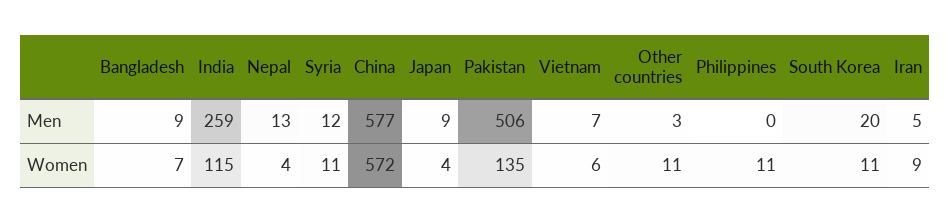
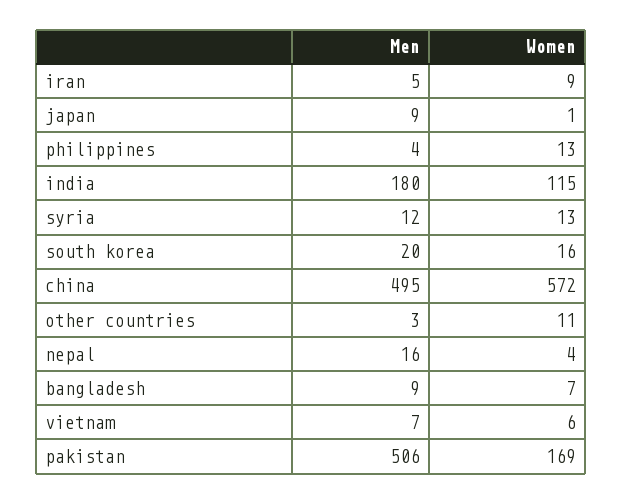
  {
    "Bangladesh": {
      "Men": 9,
      "Women": 7
    },
    "India": {
-     "Men": 259,
+     "Men": 180,
      "Women": 115
    },
    "Nepal": {
-     "Men": 13,
+     "Men": 16,
      "Women": 4
    },
    "Syria": {
      "Men": 12,
-     "Women": 11
+     "Women": 13
    },
    "China": {
-     "Men": 577,
+     "Men": 495,
      "Women": 572
    },
    "Japan": {
      "Men": 9,
-     "Women": 4
+     "Women": 1
    },
    "Pakistan": {
      "Men": 506,
-     "Women": 135
+     "Women": 169
    },
    "Vietnam": {
      "Men": 7,
      "Women": 6
    },
    "Other countries": {
      "Men": 3,
      "Women": 11
    },
    "Philippines": {
-     "Men": 0,
+     "Men": 4,
-     "Women": 11
+     "Women": 13
    },
    "South Korea": {
      "Men": 20,
-     "Women": 11
+     "Women": 16
    },
    "Iran": {
      "Men": 5,
      "Women": 9
    }
  }

